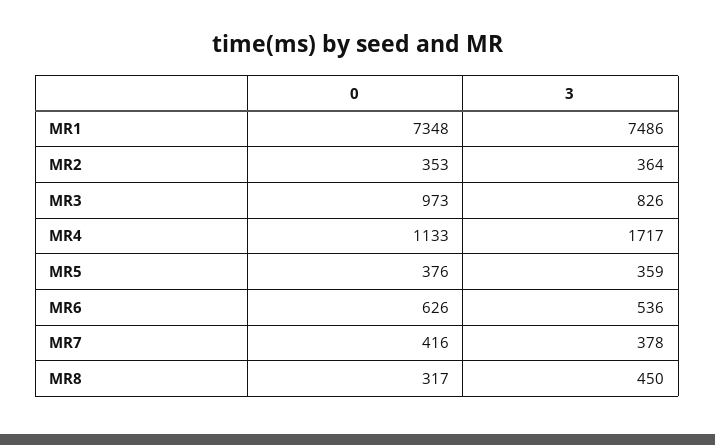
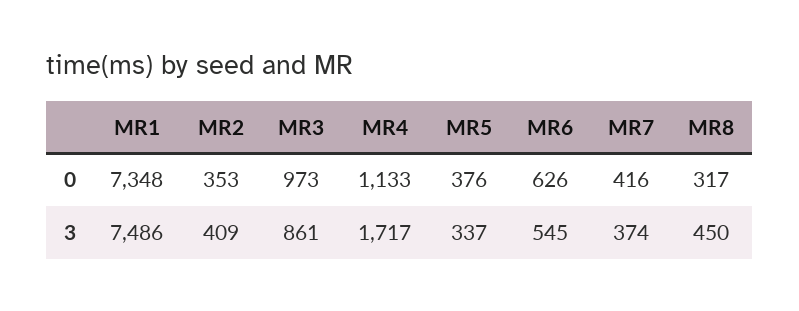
  {
    "0": {
      "MR1": 7348,
      "MR2": 353,
      "MR3": 973,
      "MR4": 1133,
      "MR5": 376,
      "MR6": 626,
      "MR7": 416,
      "MR8": 317
    },
    "3": {
      "MR1": 7486,
-     "MR2": 364,
+     "MR2": 409,
-     "MR3": 826,
+     "MR3": 861,
      "MR4": 1717,
-     "MR5": 359,
+     "MR5": 337,
-     "MR6": 536,
+     "MR6": 545,
-     "MR7": 378,
+     "MR7": 374,
      "MR8": 450
    }
  }

